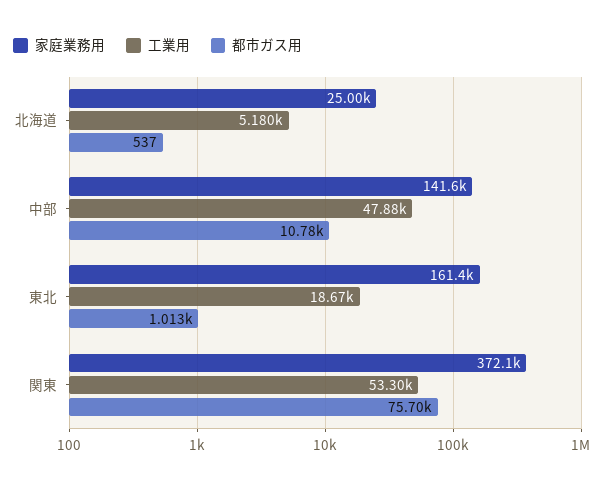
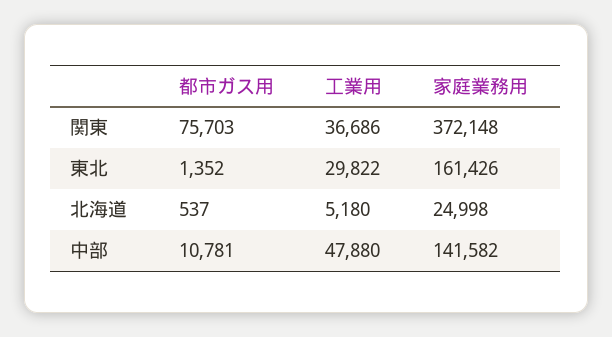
  {
    "家庭業務用": {
      "北海道": 24998,
      "中部": 141582,
      "東北": 161426,
      "関東": 372148
    },
    "工業用": {
      "北海道": 5180,
      "中部": 47880,
-     "東北": 18670,
+     "東北": 29822,
-     "関東": 53300
+     "関東": 36686
    },
    "都市ガス用": {
      "北海道": 537,
      "中部": 10781,
-     "東北": 1013,
+     "東北": 1352,
      "関東": 75703
    }
  }

